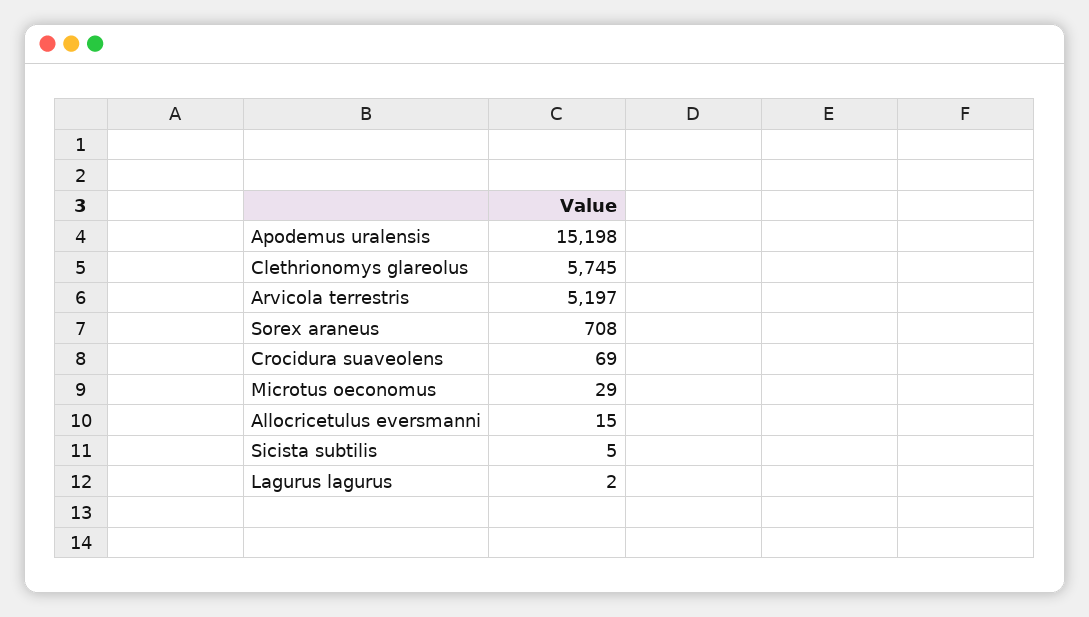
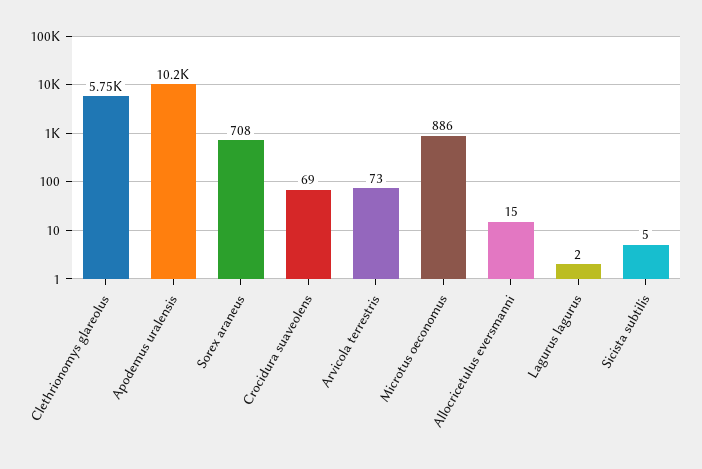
  {
-   "Apodemus uralensis": 15198,
+   "Apodemus uralensis": 10200,
    "Clethrionomys glareolus": 5745,
-   "Arvicola terrestris": 5197,
+   "Arvicola terrestris": 73,
    "Sorex araneus": 708,
    "Crocidura suaveolens": 69,
-   "Microtus oeconomus": 29,
+   "Microtus oeconomus": 886,
    "Allocricetulus eversmanni": 15,
    "Sicista subtilis": 5,
    "Lagurus lagurus": 2
  }

